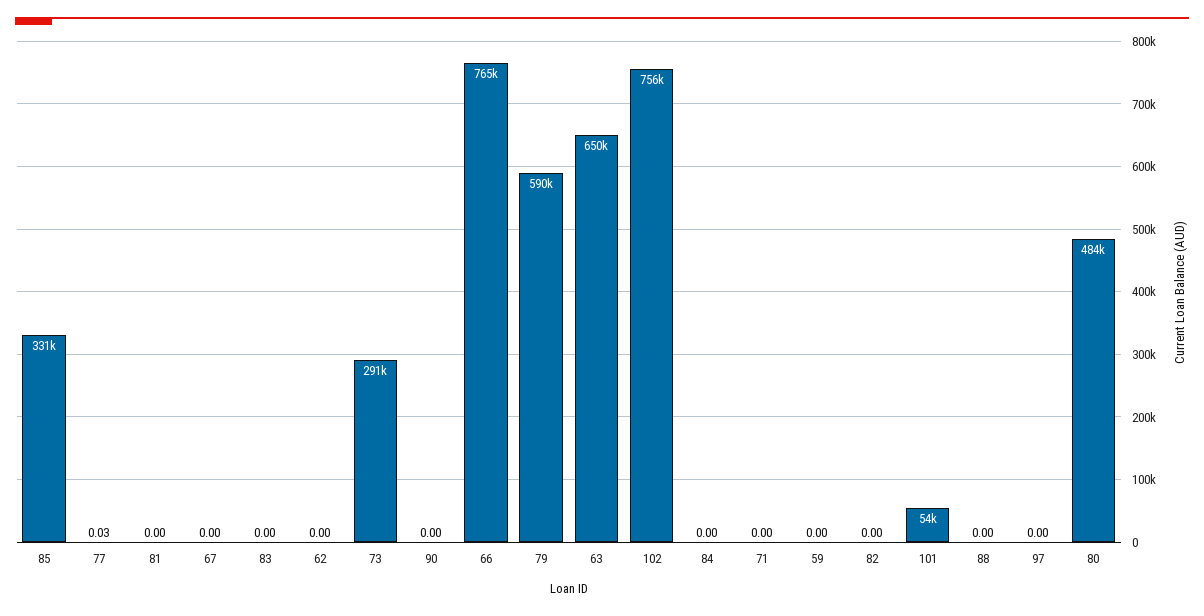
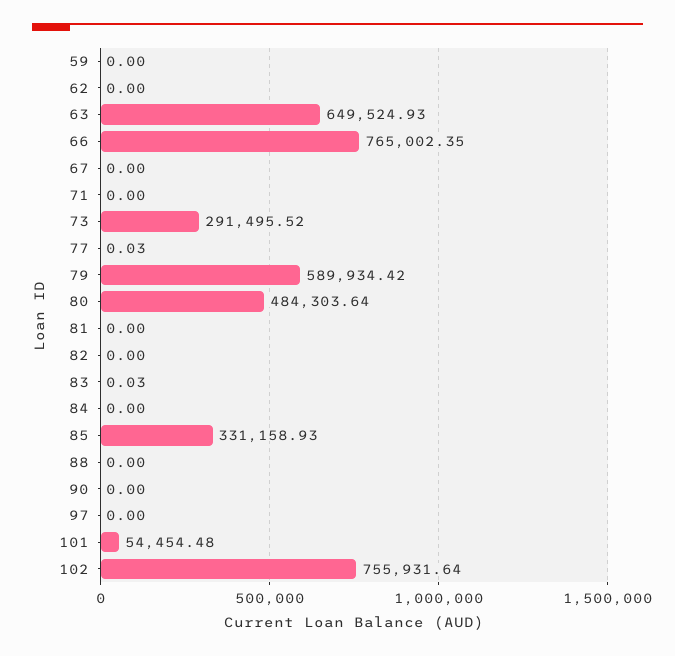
  {
    "85": 331158.93,
    "77": 0.03,
    "81": 0,
    "67": 0,
-   "83": 0,
+   "83": 0.03,
    "62": 0,
    "73": 291495.52,
    "90": 0,
    "66": 765002.35,
    "79": 589934.42,
    "63": 649524.93,
    "102": 755931.64,
    "84": 0,
    "71": 0,
    "59": 0,
    "82": 0,
    "101": 54454.48,
    "88": 0,
    "97": 0,
    "80": 484303.64
  }

